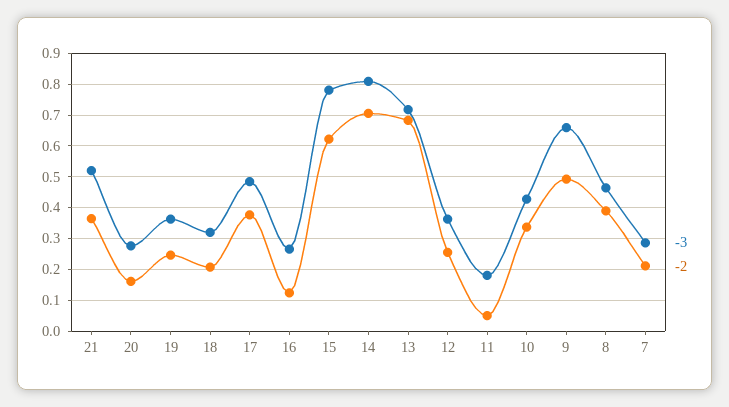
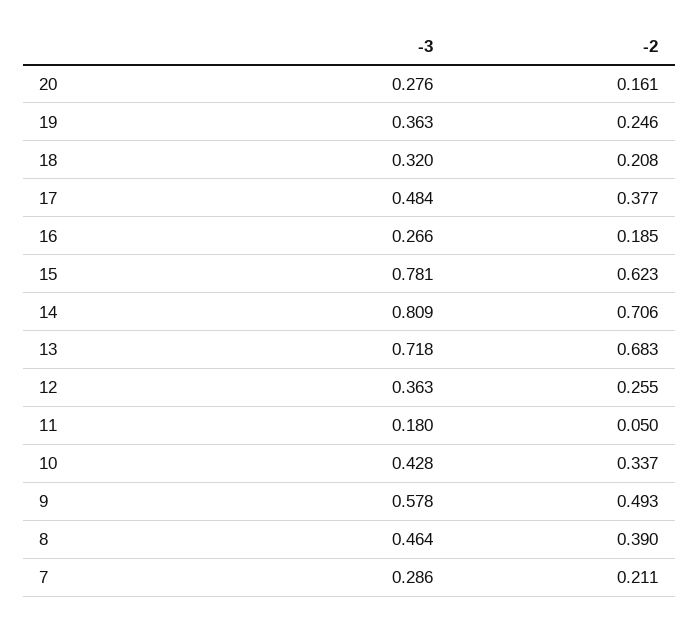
  {
    "-3": {
-     "21": 0.52,
      "20": 0.276,
      "19": 0.363,
      "18": 0.32,
      "17": 0.484,
      "16": 0.266,
      "15": 0.781,
      "14": 0.809,
      "13": 0.718,
      "12": 0.363,
      "11": 0.18,
      "10": 0.428,
-     "9": 0.66,
+     "9": 0.578,
      "8": 0.464,
      "7": 0.286
    },
    "-2": {
-     "21": 0.36,
      "20": 0.161,
      "19": 0.246,
      "18": 0.208,
      "17": 0.377,
-     "16": 0.12,
+     "16": 0.185,
      "15": 0.623,
      "14": 0.706,
      "13": 0.683,
      "12": 0.255,
      "11": 0.05,
      "10": 0.337,
      "9": 0.493,
      "8": 0.39,
      "7": 0.211
    }
  }

